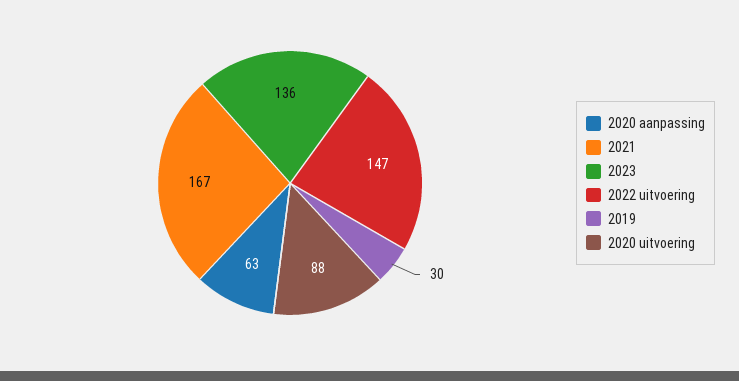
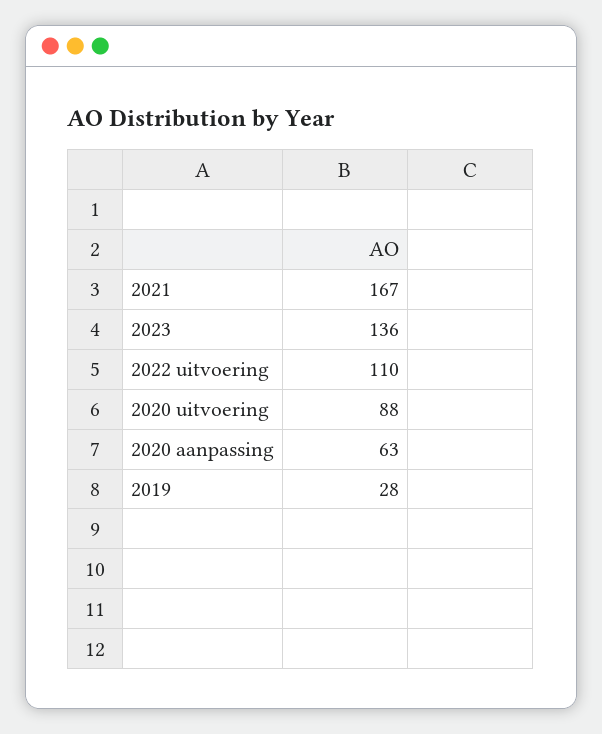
  {
    "2020 aanpassing": 63,
    "2021": 167,
    "2023": 136,
-   "2022 uitvoering": 147,
+   "2022 uitvoering": 110,
-   "2019": 30,
+   "2019": 28,
    "2020 uitvoering": 88
  }

